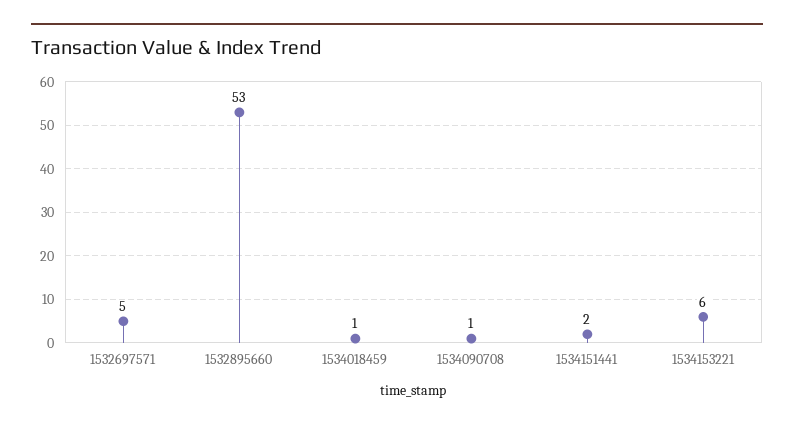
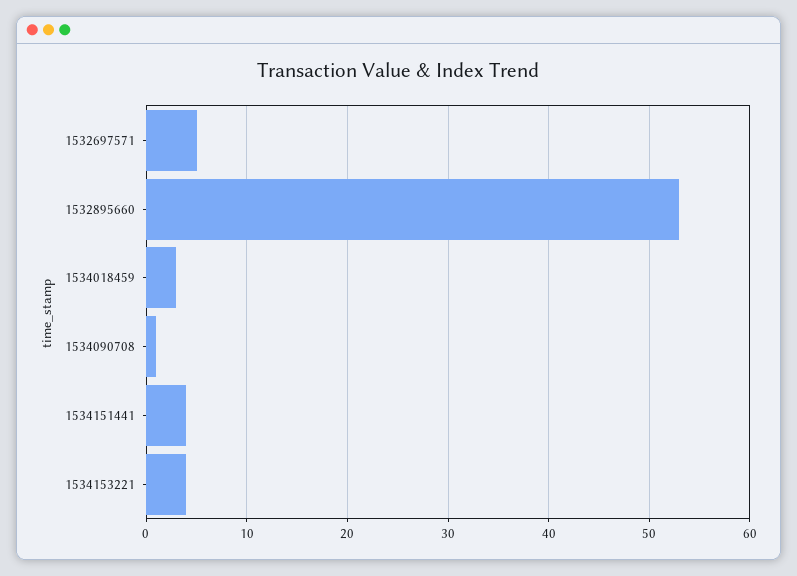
  {
    "1532697571": 5,
    "1532895660": 53,
-   "1534018459": 1,
+   "1534018459": 3,
    "1534090708": 1,
-   "1534151441": 2,
+   "1534151441": 4,
-   "1534153221": 6
+   "1534153221": 4
  }

